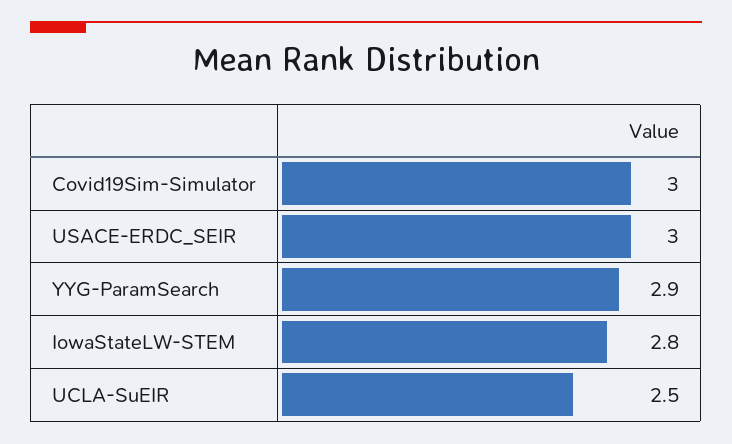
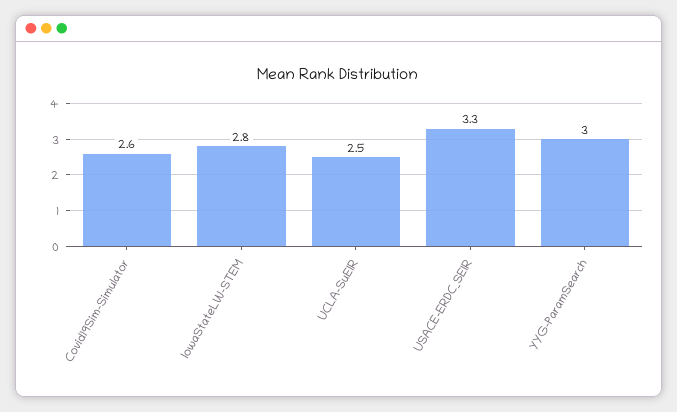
  {
-   "Covid19Sim-Simulator": 3,
+   "Covid19Sim-Simulator": 2.6,
-   "USACE-ERDC_SEIR": 3,
+   "USACE-ERDC_SEIR": 3.3,
-   "YYG-ParamSearch": 2.9,
+   "YYG-ParamSearch": 3,
    "IowaStateLW-STEM": 2.8,
    "UCLA-SuEIR": 2.5
  }

